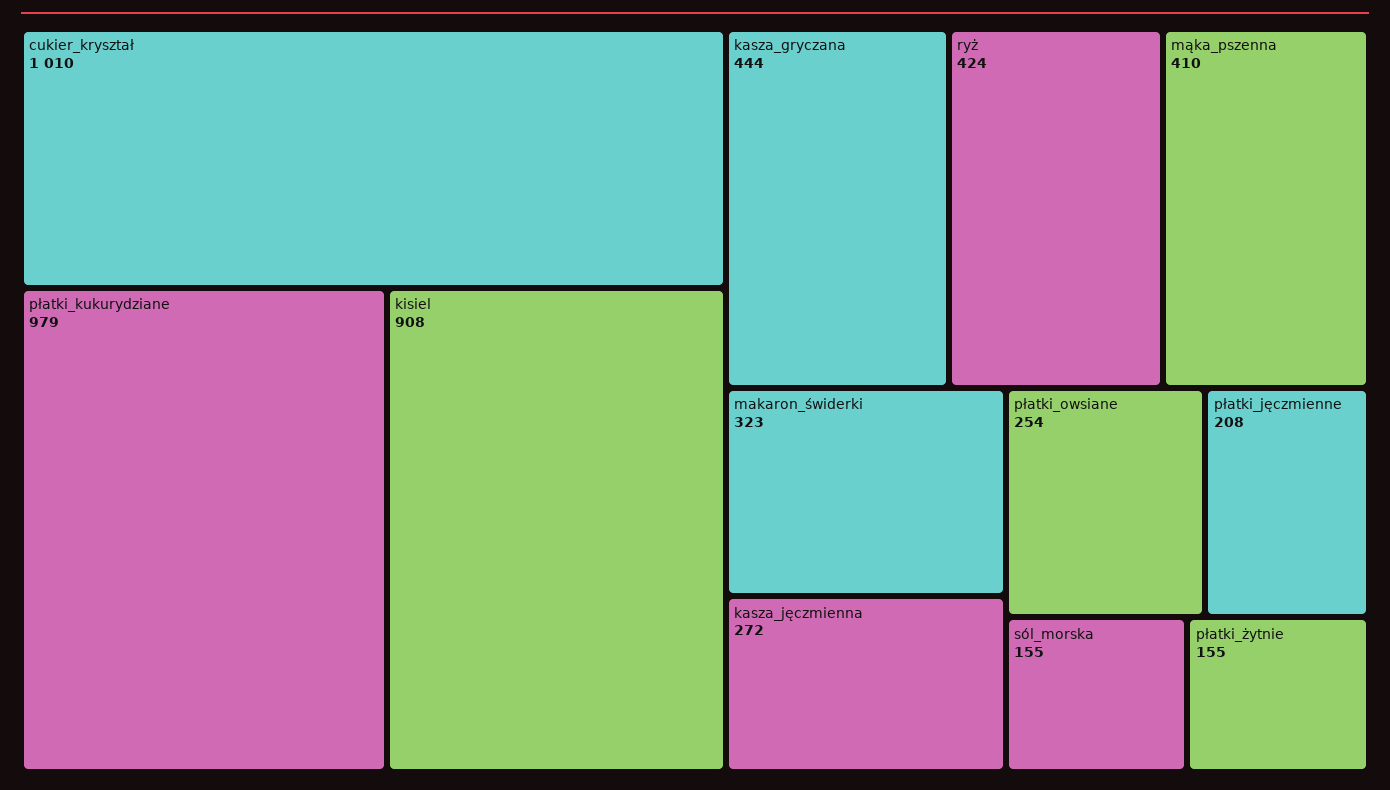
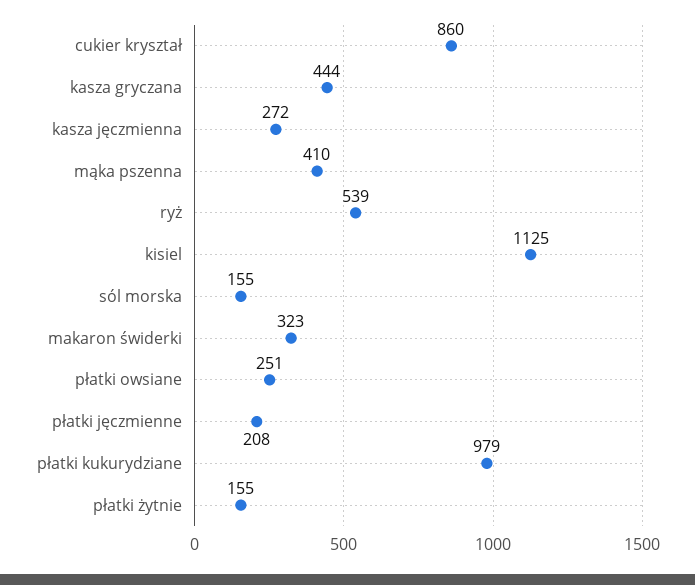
  {
-   "cukier_kryształ": 1010,
+   "cukier_kryształ": 860,
    "płatki_kukurydziane": 979,
-   "kisiel": 908,
+   "kisiel": 1125,
    "kasza_gryczana": 444,
-   "ryż": 424,
+   "ryż": 539,
    "mąka_pszenna": 410,
    "makaron_świderki": 323,
    "kasza_jęczmienna": 272,
-   "płatki_owsiane": 254,
+   "płatki_owsiane": 251,
    "płatki_jęczmienne": 208,
    "sól_morska": 155,
    "płatki_żytnie": 155
  }

